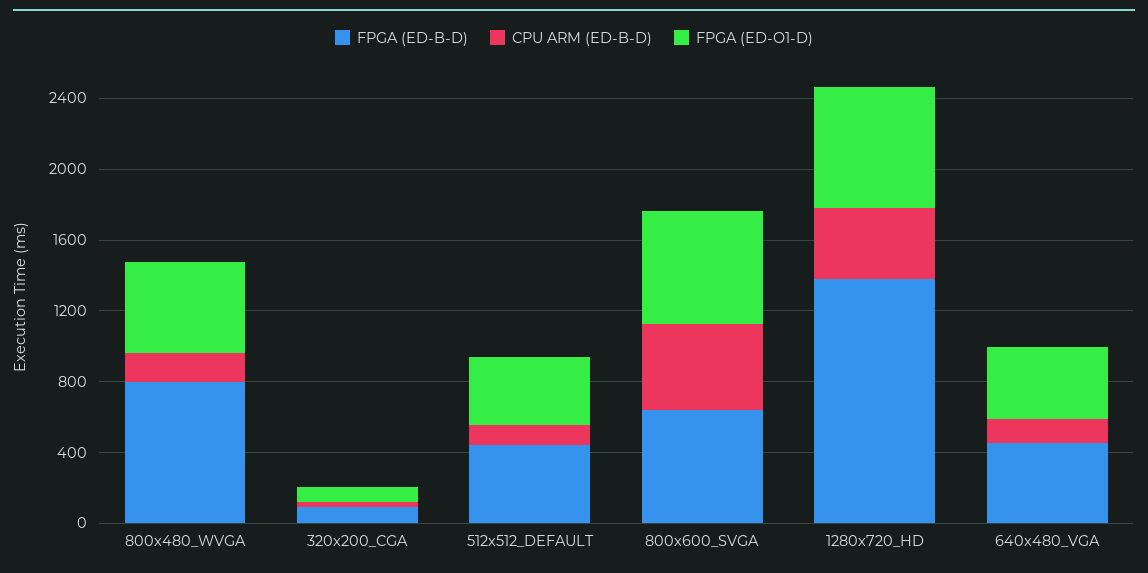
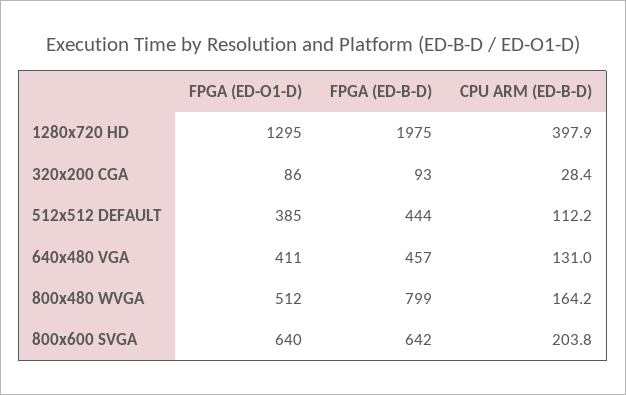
  {
    "FPGA (ED-B-D)": {
      "800x480_WVGA": 799,
      "320x200_CGA": 93,
      "512x512_DEFAULT": 444,
      "800x600_SVGA": 642,
-     "1280x720_HD": 1400,
+     "1280x720_HD": 1975,
      "640x480_VGA": 457
    },
    "CPU ARM (ED-B-D)": {
      "800x480_WVGA": 164.2,
      "320x200_CGA": 28.4,
      "512x512_DEFAULT": 112.2,
-     "800x600_SVGA": 500,
+     "800x600_SVGA": 203.8,
      "1280x720_HD": 397.9,
      "640x480_VGA": 131
    },
    "FPGA (ED-O1-D)": {
      "800x480_WVGA": 512,
      "320x200_CGA": 86,
      "512x512_DEFAULT": 385,
      "800x600_SVGA": 640,
-     "1280x720_HD": 700,
+     "1280x720_HD": 1295,
      "640x480_VGA": 411
    }
  }

